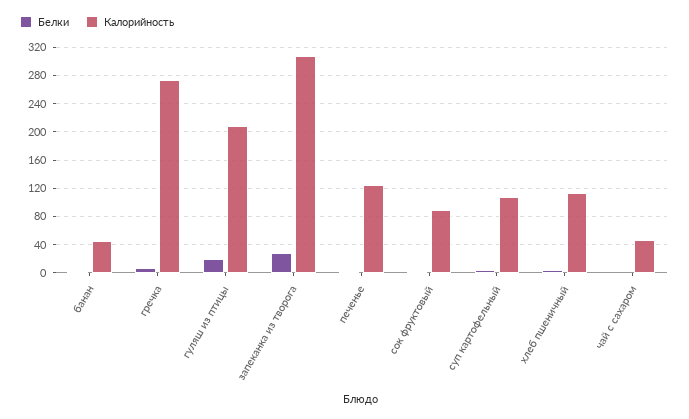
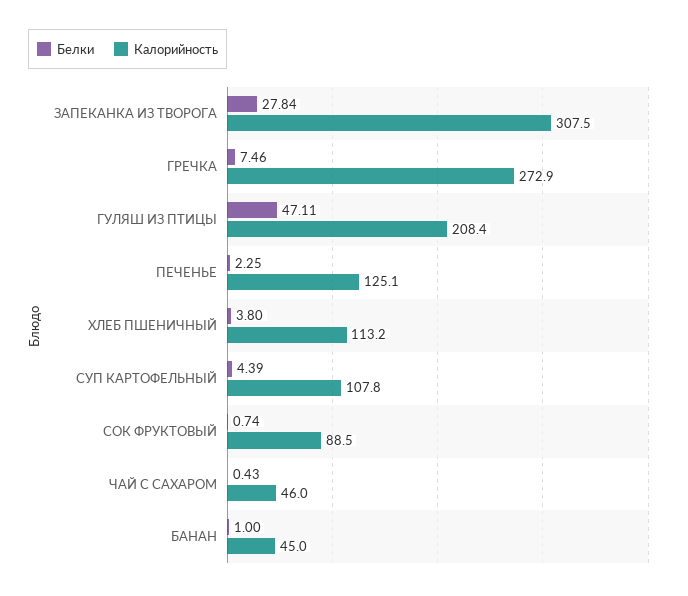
  {
    "Белки": {
      "банан": 1,
      "гречка": 7.46,
-     "гуляш из птицы": 20,
+     "гуляш из птицы": 47.11,
      "запеканка из творога": 27.84,
      "печенье": 2.25,
      "сок фруктовый": 0.74,
      "суп картофельный": 4.39,
      "хлеб пшеничный": 3.8,
      "чай с сахаром": 0.43
    },
    "Калорийность": {
      "банан": 45,
      "гречка": 272.9,
      "гуляш из птицы": 208.4,
      "запеканка из творога": 307.5,
      "печенье": 125.1,
      "сок фруктовый": 88.5,
      "суп картофельный": 107.8,
      "хлеб пшеничный": 113.2,
      "чай с сахаром": 46
    }
  }

